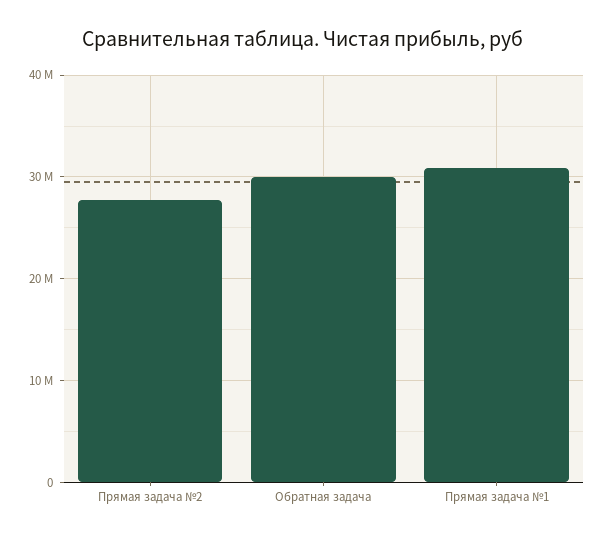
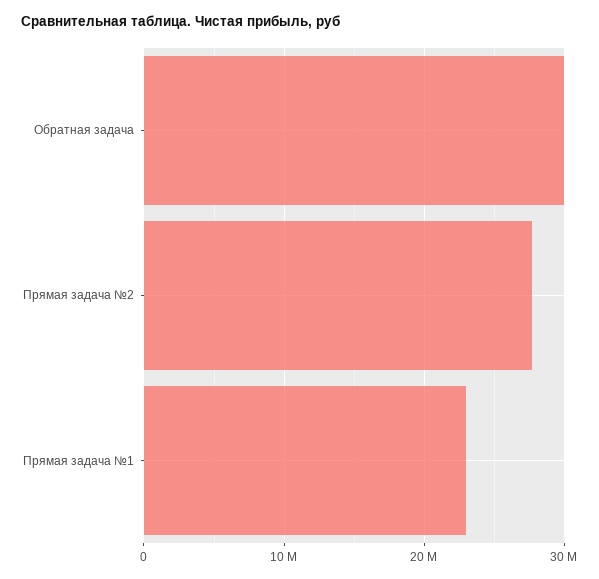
  {
    "Прямая задача №2": 28000000,
    "Обратная задача": 30000000,
-   "Прямая задача №1": 31000000
+   "Прямая задача №1": 23000000
  }

